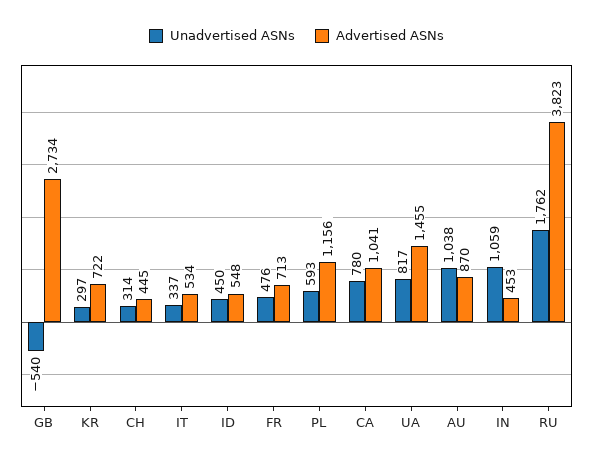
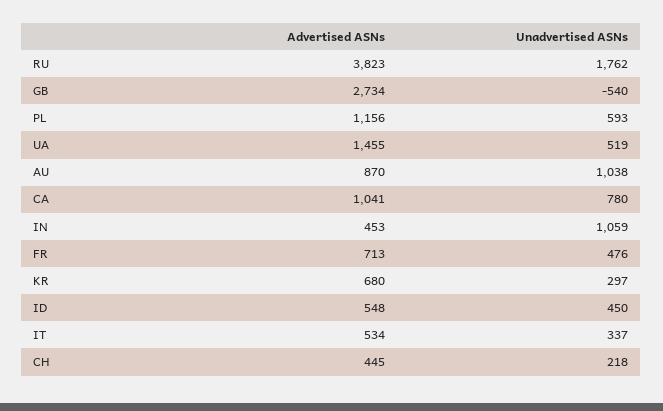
  {
    "Unadvertised ASNs": {
      "GB": -540,
      "KR": 297,
-     "CH": 314,
+     "CH": 218,
      "IT": 337,
      "ID": 450,
      "FR": 476,
      "PL": 593,
      "CA": 780,
-     "UA": 817,
+     "UA": 519,
      "AU": 1038,
      "IN": 1059,
      "RU": 1762
    },
    "Advertised ASNs": {
      "GB": 2734,
-     "KR": 722,
+     "KR": 680,
      "CH": 445,
      "IT": 534,
      "ID": 548,
      "FR": 713,
      "PL": 1156,
      "CA": 1041,
      "UA": 1455,
      "AU": 870,
      "IN": 453,
      "RU": 3823
    }
  }

